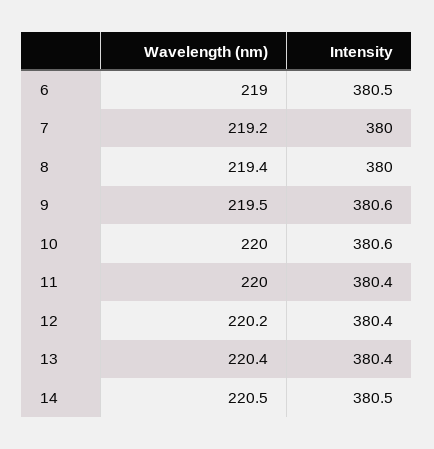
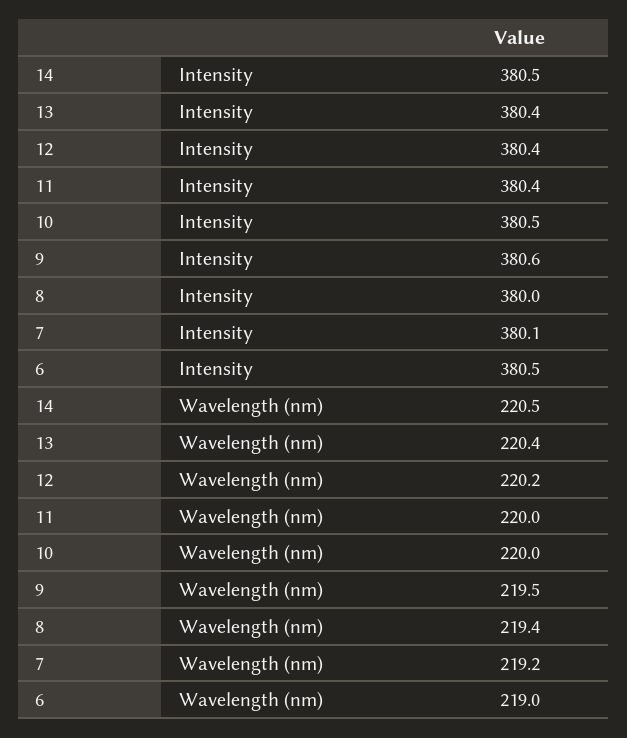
  {
    "Wavelength (nm)": {
      "6": 219,
      "7": 219.2,
      "8": 219.4,
      "9": 219.5,
      "10": 220,
      "11": 220,
      "12": 220.2,
      "13": 220.4,
      "14": 220.5
    },
    "Intensity": {
      "6": 380.5,
-     "7": 380,
+     "7": 380.1,
      "8": 380,
      "9": 380.6,
-     "10": 380.6,
+     "10": 380.5,
      "11": 380.4,
      "12": 380.4,
      "13": 380.4,
      "14": 380.5
    }
  }

